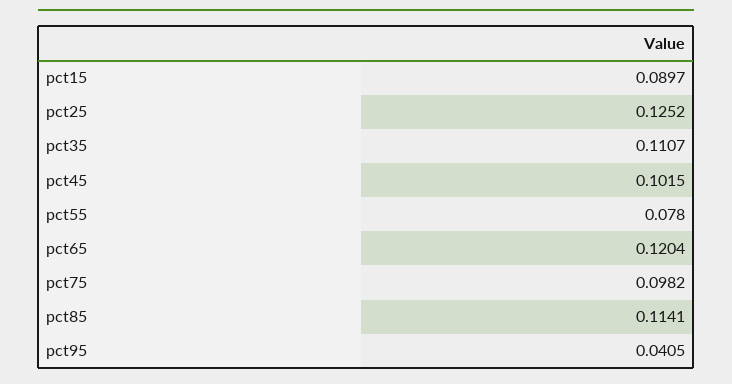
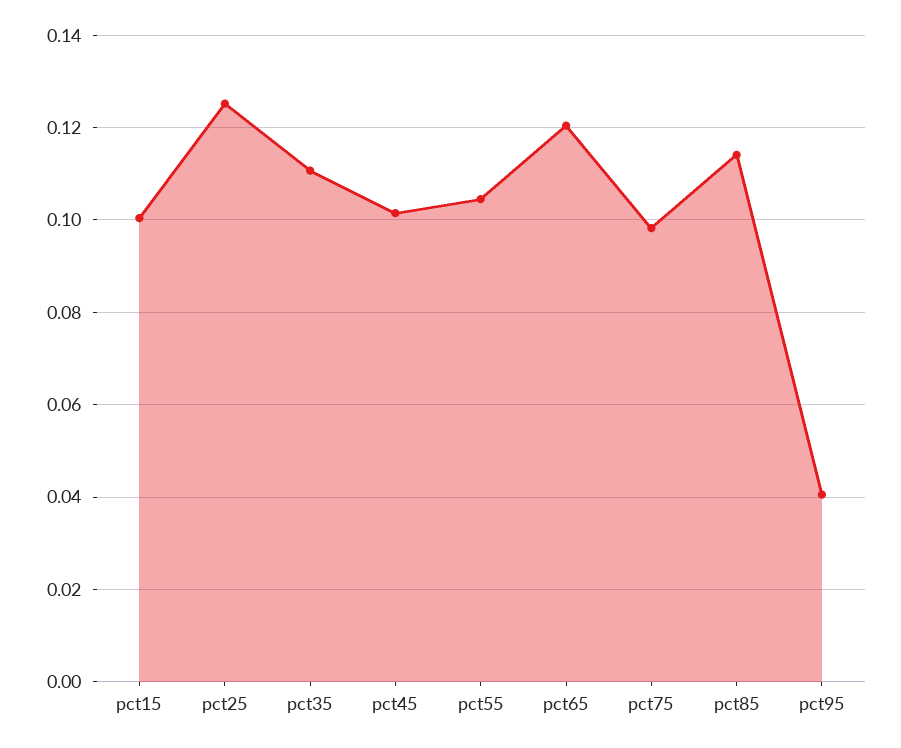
  {
-   "pct15": 0.0897,
+   "pct15": 0.1,
    "pct25": 0.1252,
    "pct35": 0.1107,
    "pct45": 0.1015,
-   "pct55": 0.078,
+   "pct55": 0.104,
    "pct65": 0.1204,
    "pct75": 0.0982,
    "pct85": 0.1141,
    "pct95": 0.0405
  }

